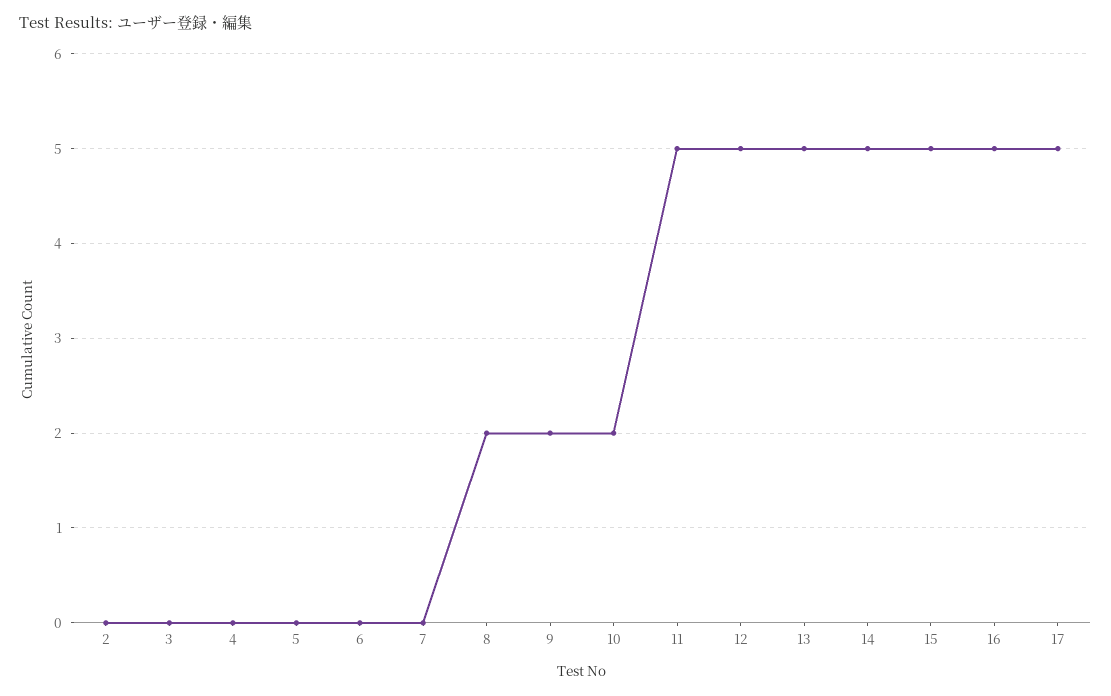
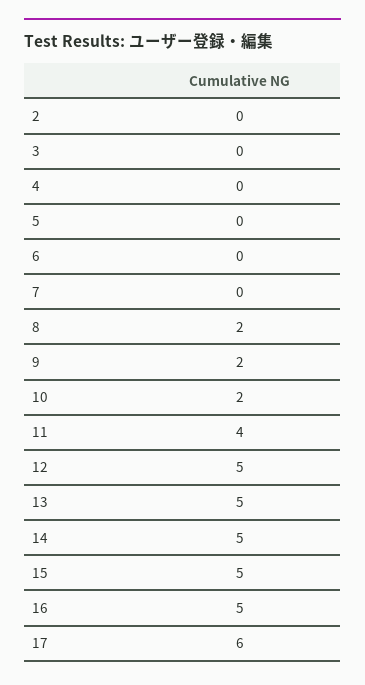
  {
    "2": 0,
    "3": 0,
    "4": 0,
    "5": 0,
    "6": 0,
    "7": 0,
    "8": 2,
    "9": 2,
    "10": 2,
-   "11": 5,
+   "11": 4,
    "12": 5,
    "13": 5,
    "14": 5,
    "15": 5,
    "16": 5,
-   "17": 5
+   "17": 6
  }

